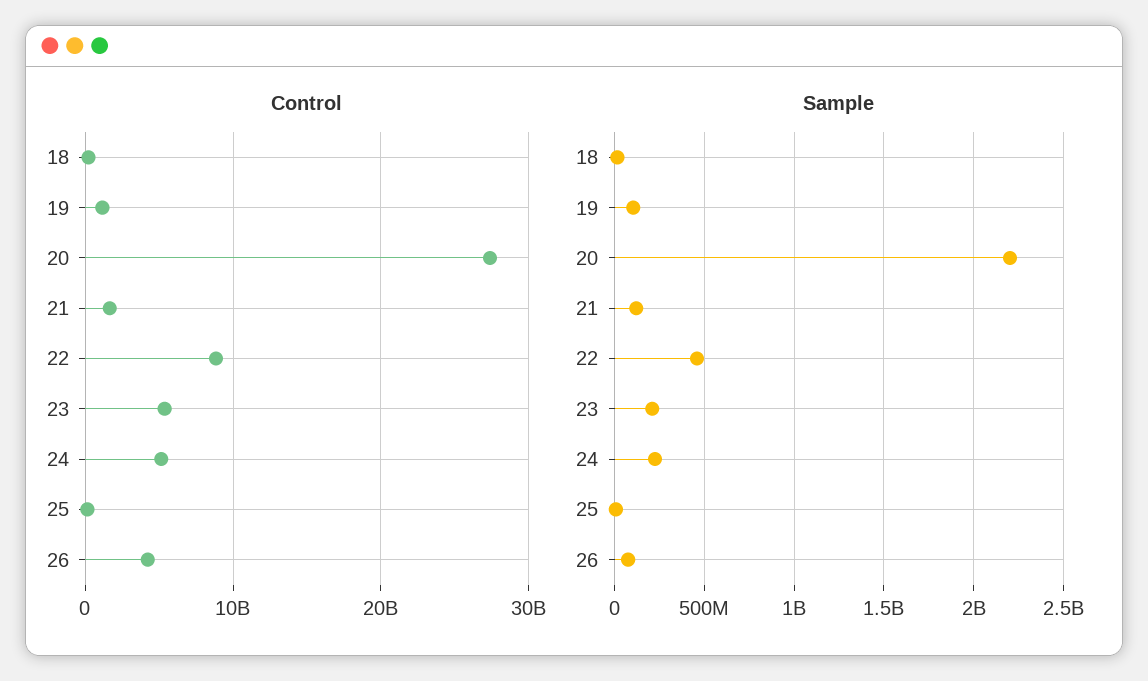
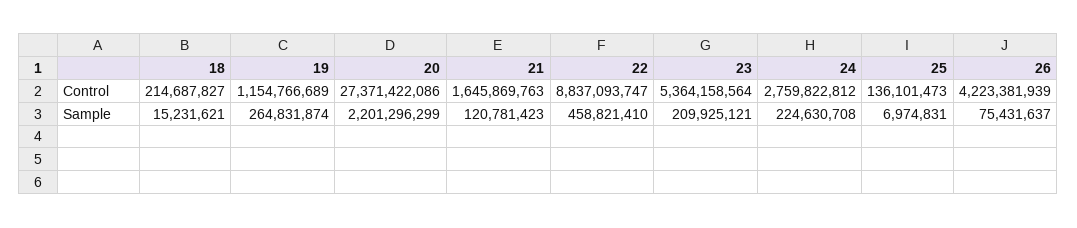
  {
    "Control": {
      "18": 214687827,
      "19": 1154766689,
      "20": 27371422086,
      "21": 1645869763,
      "22": 8837093747,
      "23": 5364158564,
-     "24": 5000000000,
+     "24": 2759822812,
      "25": 136101473,
      "26": 4223381939
    },
    "Sample": {
      "18": 15231621,
-     "19": 100000000,
+     "19": 264831874,
      "20": 2201296299,
      "21": 120781423,
      "22": 458821410,
      "23": 209925121,
      "24": 224630708,
      "25": 6974831,
      "26": 75431637
    }
  }

